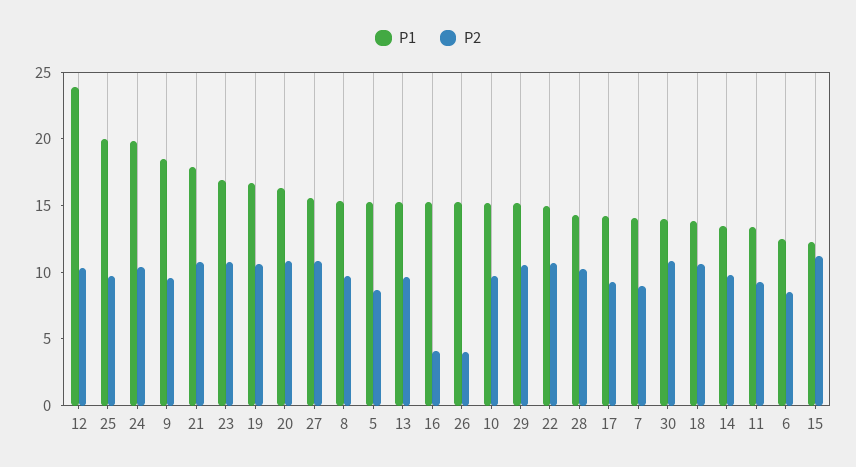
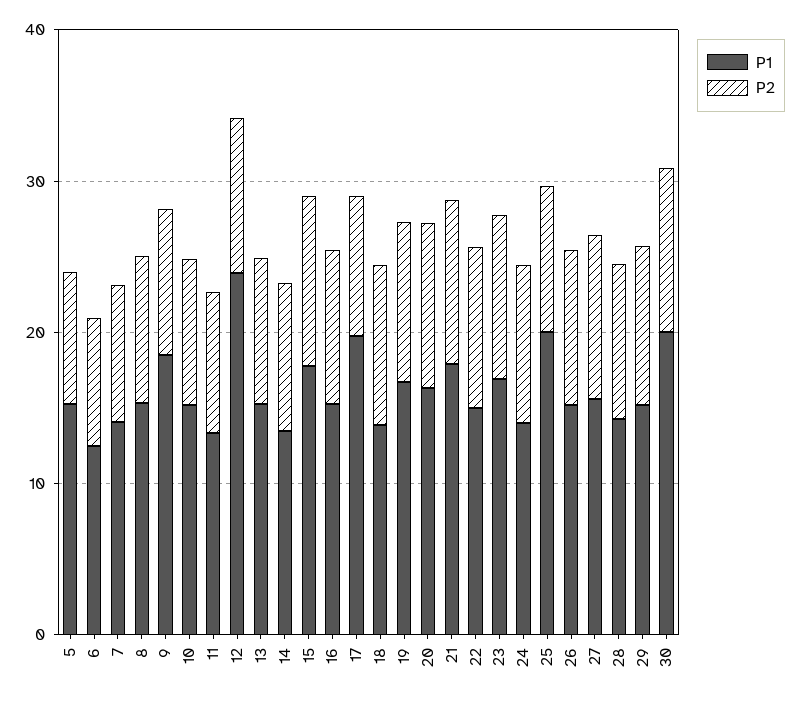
  {
    "P1": {
      "12": 24,
      "25": 20,
-     "24": 20,
+     "24": 14,
      "9": 19,
      "21": 18,
      "23": 17,
      "19": 17,
      "20": 16,
      "27": 16,
      "8": 15,
      "5": 15,
      "13": 15,
      "16": 15,
      "26": 15,
      "10": 15,
      "29": 15,
      "22": 15,
      "28": 14,
-     "17": 14,
+     "17": 20,
      "7": 14,
-     "30": 14,
+     "30": 20,
      "18": 14,
      "14": 13,
      "11": 13,
      "6": 12,
-     "15": 12
+     "15": 18
    },
    "P2": {
      "12": 10,
      "25": 10,
      "24": 10,
      "9": 10,
      "21": 11,
      "23": 11,
      "19": 11,
      "20": 11,
      "27": 11,
      "8": 10,
      "5": 9,
      "13": 10,
-     "16": 4,
+     "16": 10,
-     "26": 4,
+     "26": 10,
      "10": 10,
      "29": 11,
      "22": 11,
      "28": 10,
      "17": 9,
      "7": 9,
      "30": 11,
      "18": 11,
      "14": 10,
      "11": 9,
      "6": 9,
      "15": 11
    }
  }

